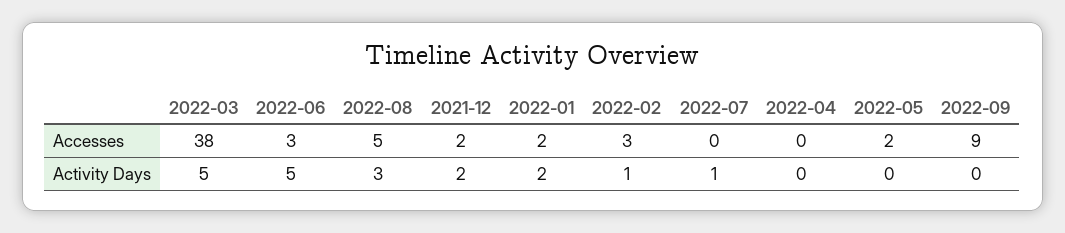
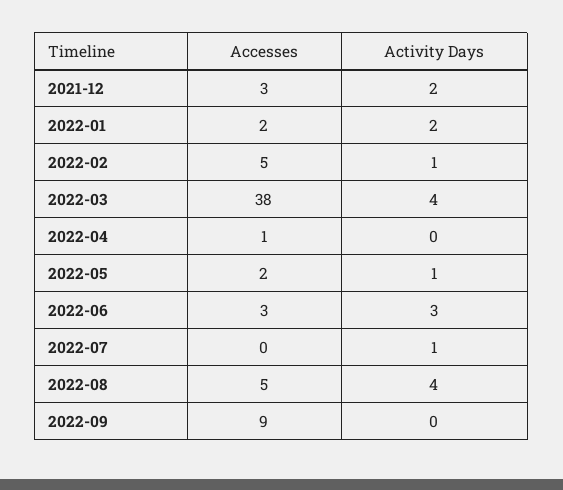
  {
    "2022-03": {
      "Accesses": 38,
-     "Activity Days": 5
+     "Activity Days": 4
    },
    "2022-06": {
      "Accesses": 3,
-     "Activity Days": 5
+     "Activity Days": 3
    },
    "2022-08": {
      "Accesses": 5,
-     "Activity Days": 3
+     "Activity Days": 4
    },
    "2021-12": {
-     "Accesses": 2,
+     "Accesses": 3,
      "Activity Days": 2
    },
    "2022-01": {
      "Accesses": 2,
      "Activity Days": 2
    },
    "2022-02": {
-     "Accesses": 3,
+     "Accesses": 5,
      "Activity Days": 1
    },
    "2022-07": {
      "Accesses": 0,
      "Activity Days": 1
    },
    "2022-04": {
-     "Accesses": 0,
+     "Accesses": 1,
      "Activity Days": 0
    },
    "2022-05": {
      "Accesses": 2,
-     "Activity Days": 0
+     "Activity Days": 1
    },
    "2022-09": {
      "Accesses": 9,
      "Activity Days": 0
    }
  }

